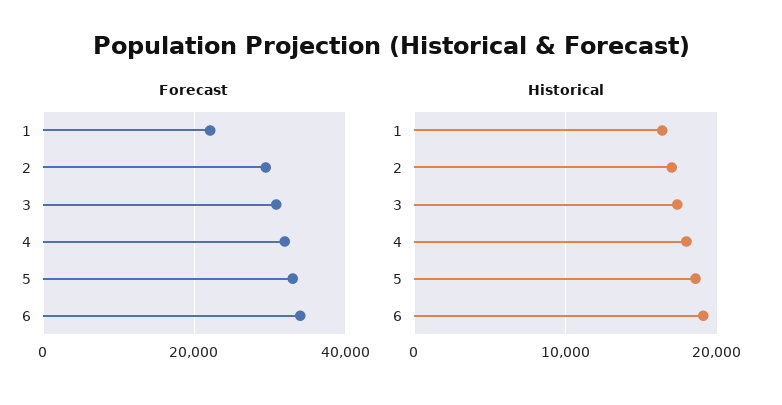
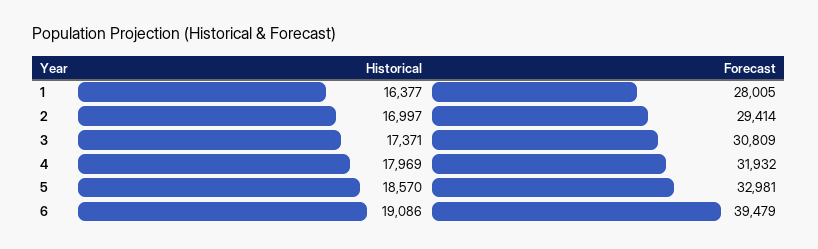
  {
    "Forecast": {
-     "1": 22000,
+     "1": 28005,
      "2": 29414,
      "3": 30809,
      "4": 31932,
      "5": 32981,
-     "6": 34000
+     "6": 39479
    },
    "Historical": {
      "1": 16377,
      "2": 16997,
      "3": 17371,
      "4": 17969,
      "5": 18570,
      "6": 19086
    }
  }

